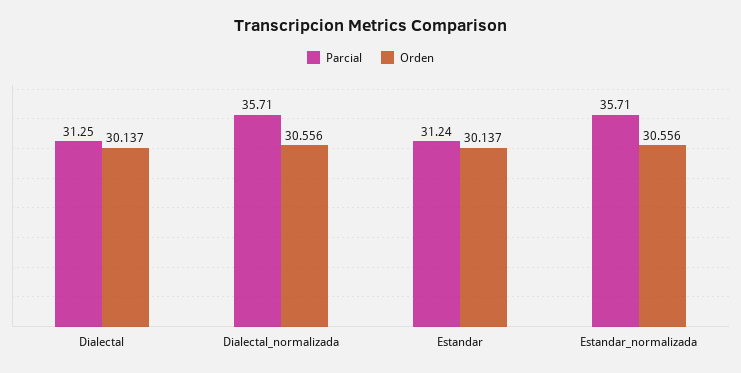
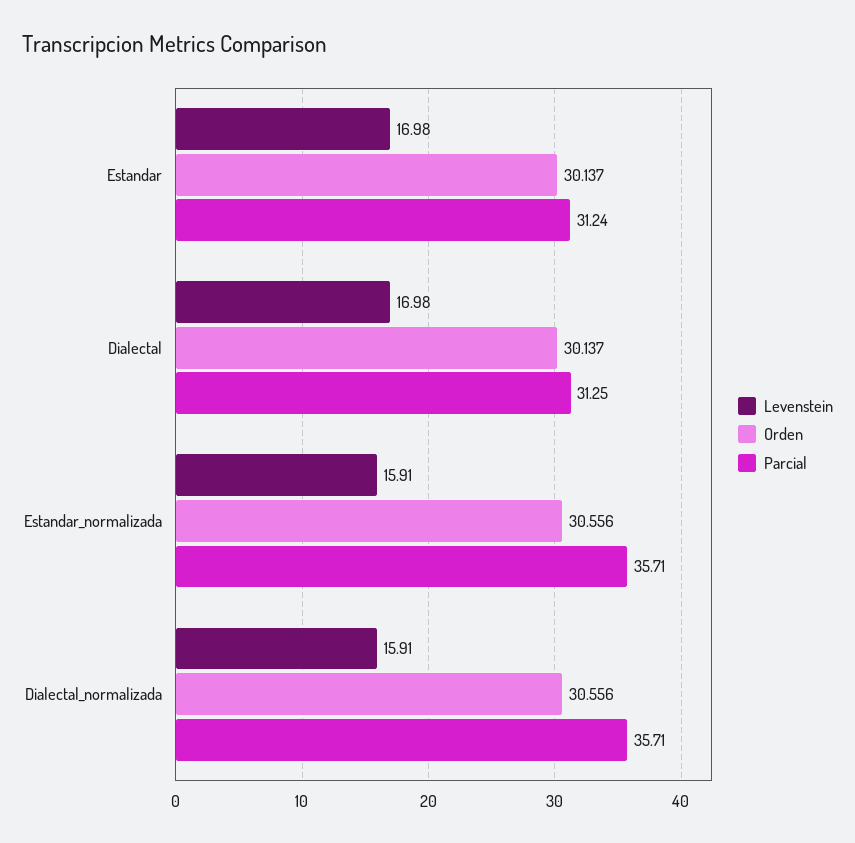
  {
    "Parcial": {
      "Dialectal": 31.25,
      "Dialectal_normalizada": 35.71,
      "Estandar": 31.24,
      "Estandar_normalizada": 35.71
    },
    "Orden": {
      "Dialectal": 30.137,
      "Dialectal_normalizada": 30.556,
      "Estandar": 30.137,
      "Estandar_normalizada": 30.556
-   }
+   },
+   "Levenstein": {
+     "Estandar": 16.98,
+     "Dialectal": 16.98,
+     "Estandar_normalizada": 15.91,
+     "Dialectal_normalizada": 15.91
+   }
  }

